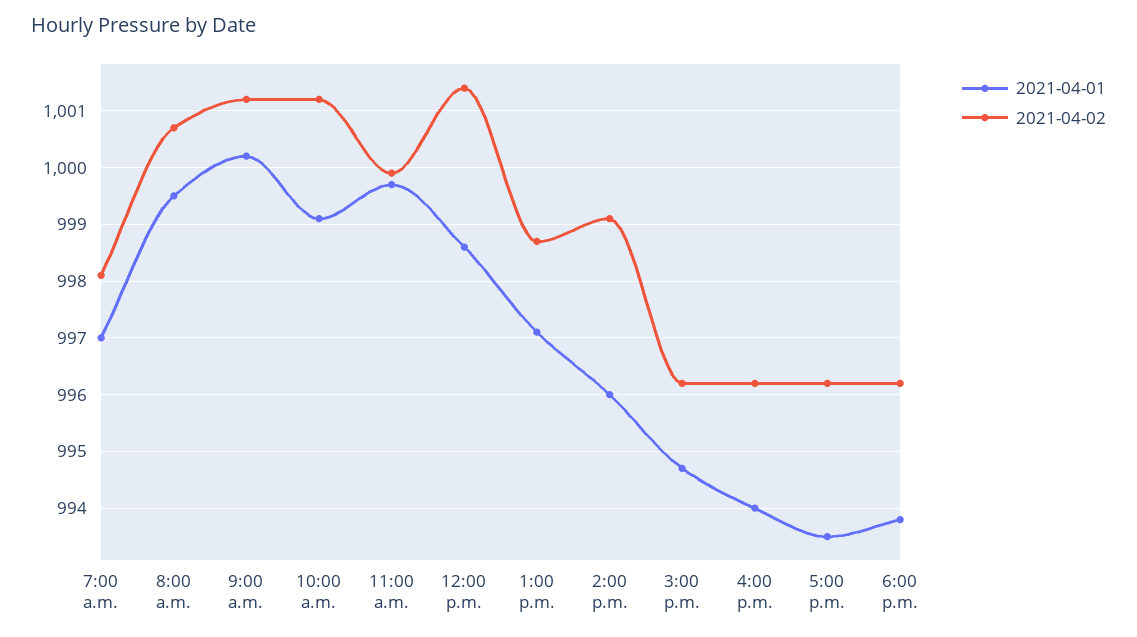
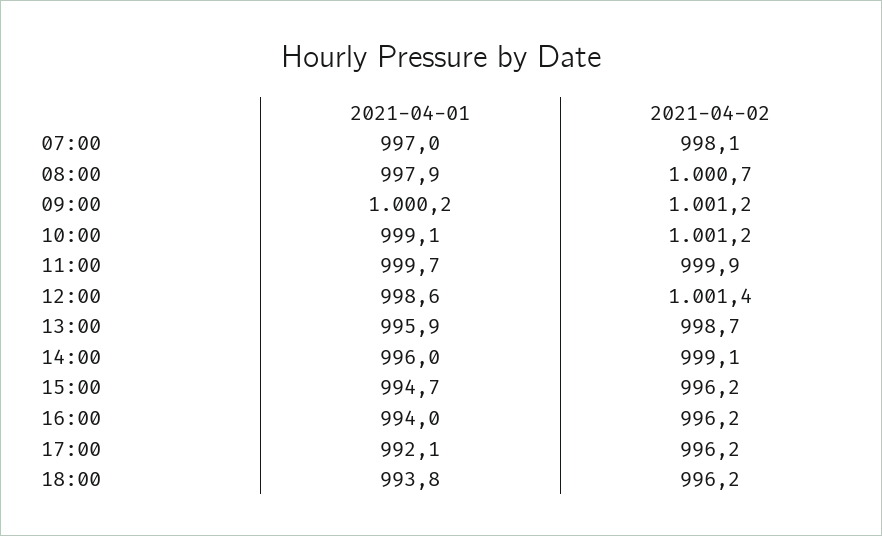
  {
    "2021-04-01": {
      "7:00 a.m.": 997,
-     "8:00 a.m.": 999.5,
+     "8:00 a.m.": 997.9,
      "9:00 a.m.": 1000.2,
      "10:00 a.m.": 999.1,
      "11:00 a.m.": 999.7,
      "12:00 p.m.": 998.6,
-     "1:00 p.m.": 997,
+     "1:00 p.m.": 995.9,
      "2:00 p.m.": 996,
      "3:00 p.m.": 994.7,
      "4:00 p.m.": 994,
-     "5:00 p.m.": 993.5,
+     "5:00 p.m.": 992.1,
      "6:00 p.m.": 993.8
    },
    "2021-04-02": {
      "7:00 a.m.": 998.1,
      "8:00 a.m.": 1000.7,
      "9:00 a.m.": 1001.2,
      "10:00 a.m.": 1001.2,
      "11:00 a.m.": 999.9,
      "12:00 p.m.": 1001.4,
      "1:00 p.m.": 998.7,
      "2:00 p.m.": 999.1,
      "3:00 p.m.": 996.2,
      "4:00 p.m.": 996.2,
      "5:00 p.m.": 996.2,
      "6:00 p.m.": 996.2
    }
  }

